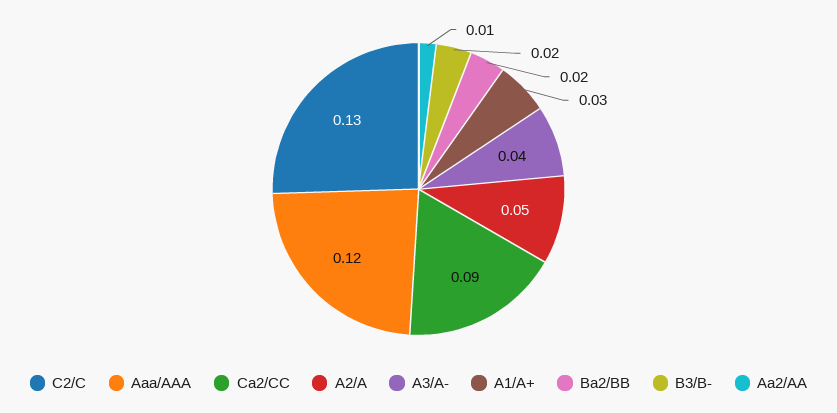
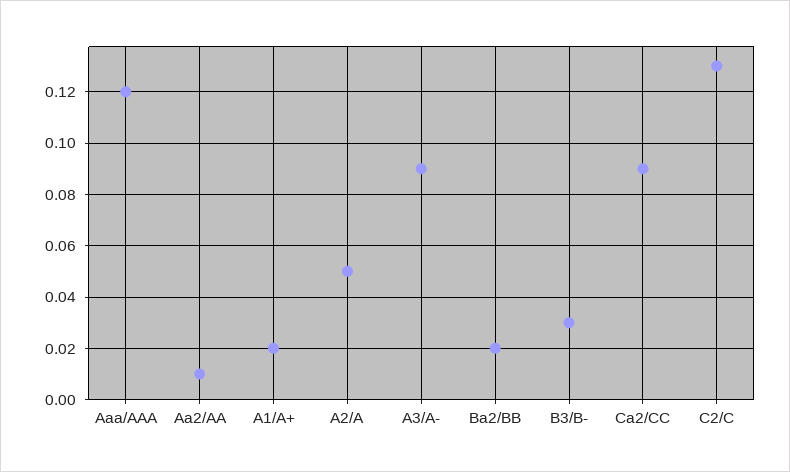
  {
    "C2/C": 0.13,
    "Aaa/AAA": 0.12,
    "Ca2/CC": 0.09,
    "A2/A": 0.05,
-   "A3/A-": 0.04,
+   "A3/A-": 0.09,
-   "A1/A+": 0.03,
+   "A1/A+": 0.02,
    "Ba2/BB": 0.02,
-   "B3/B-": 0.02,
+   "B3/B-": 0.03,
    "Aa2/AA": 0.01
  }

